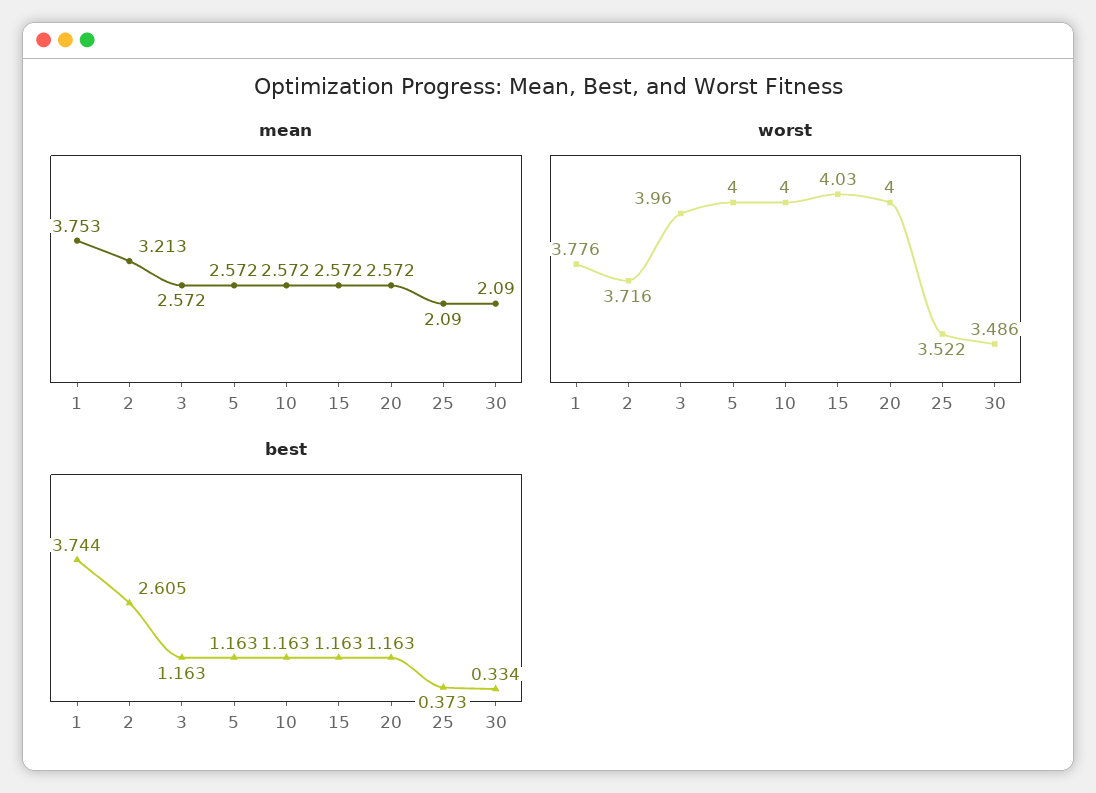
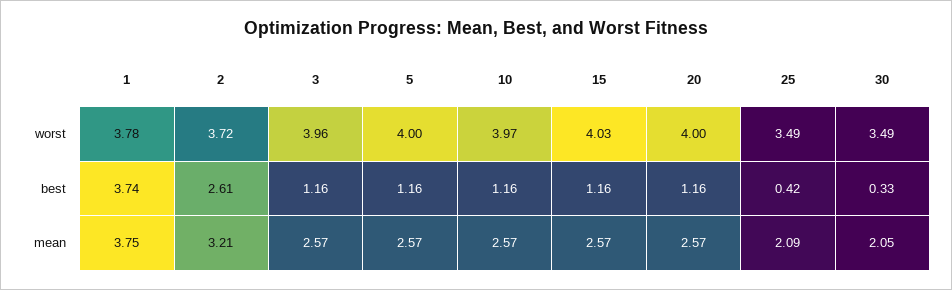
  {
    "mean": {
      "1": 3.753,
      "2": 3.213,
      "3": 2.572,
      "5": 2.572,
      "10": 2.572,
      "15": 2.572,
      "20": 2.572,
      "25": 2.09,
-     "30": 2.09
+     "30": 2.05
    },
    "worst": {
      "1": 3.776,
      "2": 3.716,
      "3": 3.96,
      "5": 4,
-     "10": 4,
+     "10": 3.97,
      "15": 4.03,
      "20": 4,
-     "25": 3.522,
+     "25": 3.49,
      "30": 3.486
    },
    "best": {
      "1": 3.744,
      "2": 2.605,
      "3": 1.163,
      "5": 1.163,
      "10": 1.163,
      "15": 1.163,
      "20": 1.163,
-     "25": 0.373,
+     "25": 0.42,
      "30": 0.334
    }
  }

